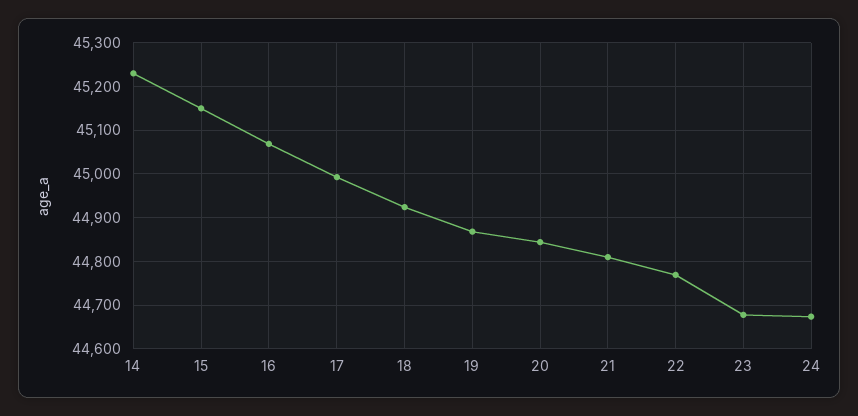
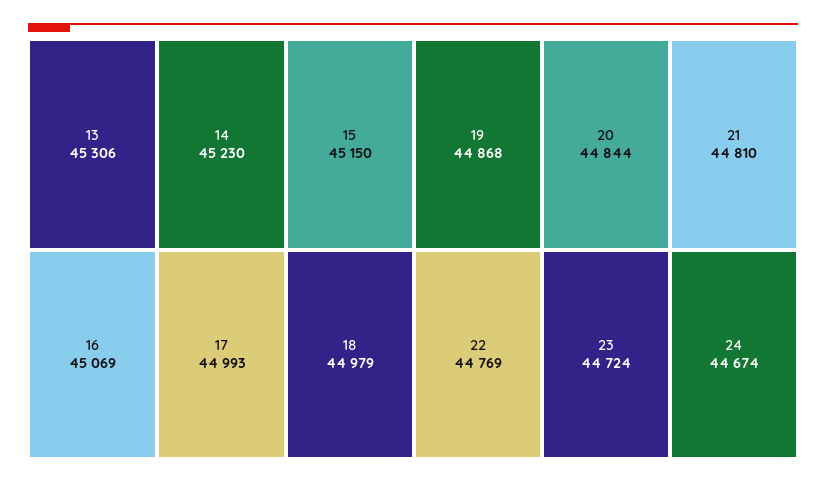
  {
    "14": 45230,
    "15": 45150,
    "16": 45069,
    "17": 44993,
-   "18": 44920,
+   "18": 44979,
    "19": 44868,
    "20": 44844,
    "21": 44810,
    "22": 44769,
-   "23": 44680,
+   "23": 44724,
-   "24": 44674
+   "24": 44674,
+   "13": 45306
  }

